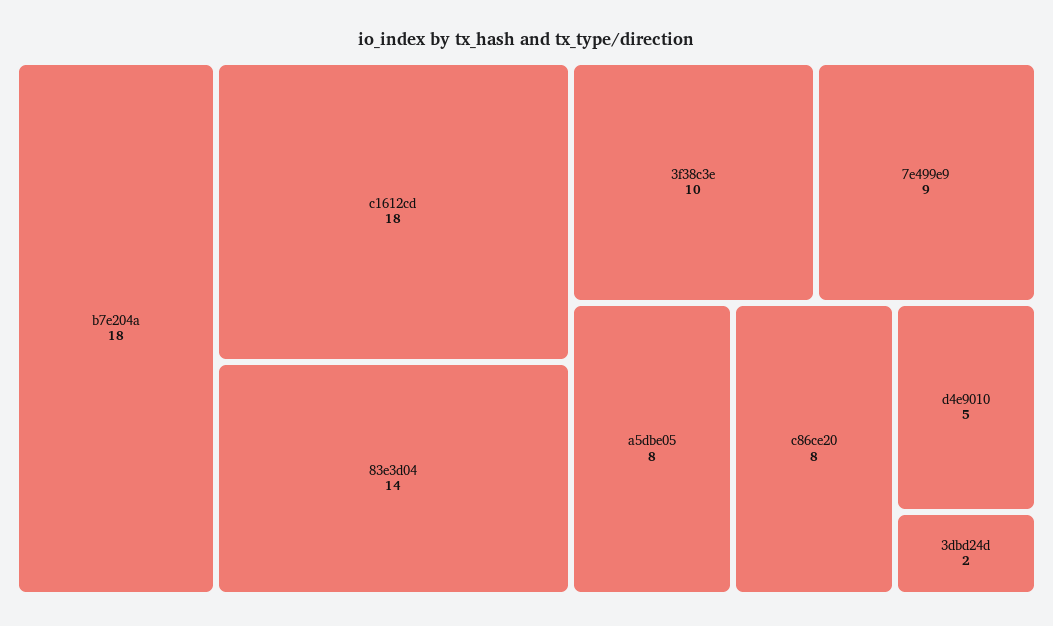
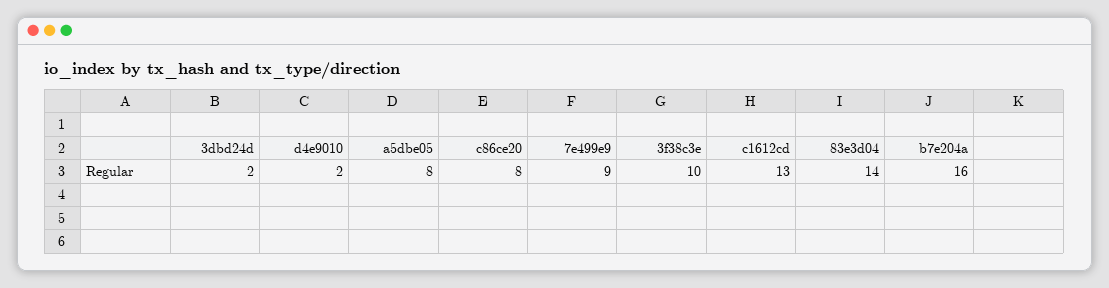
  {
-   "b7e204a": 18,
+   "b7e204a": 16,
-   "c1612cd": 18,
+   "c1612cd": 13,
    "83e3d04": 14,
    "3f38c3e": 10,
    "7e499e9": 9,
    "a5dbe05": 8,
    "c86ce20": 8,
-   "d4e9010": 5,
+   "d4e9010": 2,
    "3dbd24d": 2
  }

